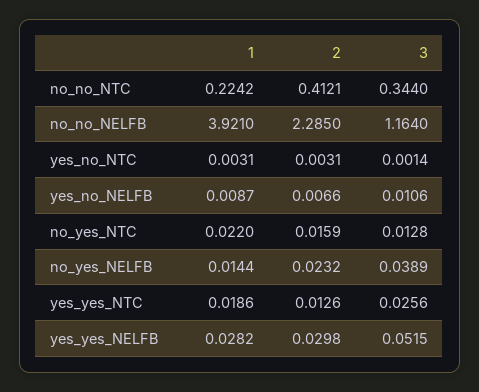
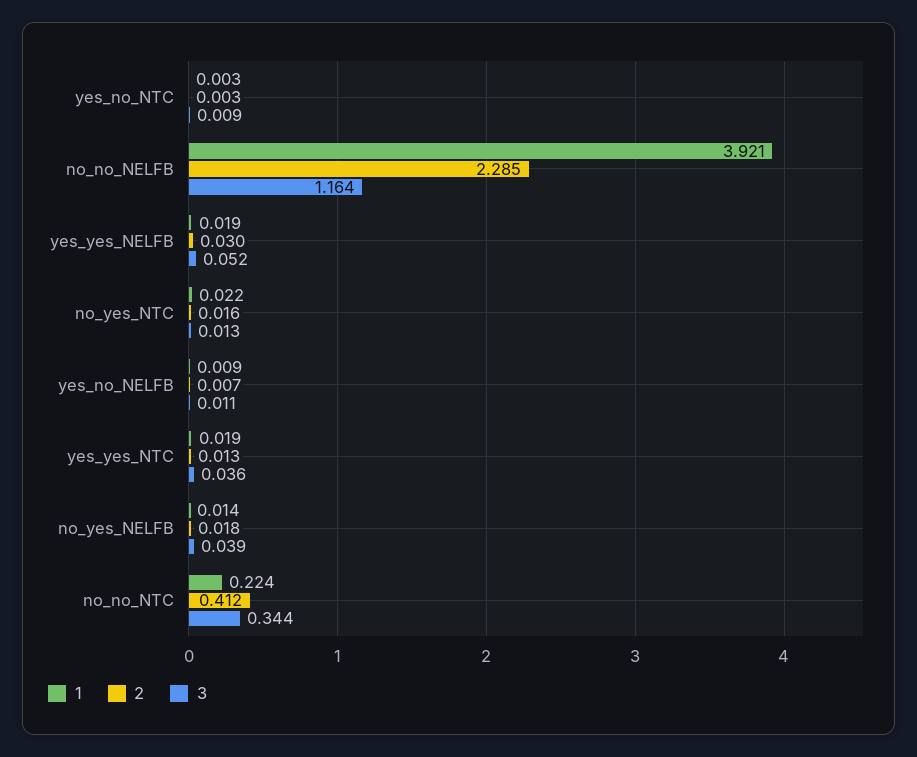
  {
    "1": {
      "no_no_NTC": 0.2242,
      "no_no_NELFB": 3.921,
      "yes_no_NTC": 0.0031,
      "yes_no_NELFB": 0.0087,
      "no_yes_NTC": 0.022,
      "no_yes_NELFB": 0.0144,
      "yes_yes_NTC": 0.0186,
-     "yes_yes_NELFB": 0.0282
+     "yes_yes_NELFB": 0.019
    },
    "2": {
      "no_no_NTC": 0.4121,
      "no_no_NELFB": 2.285,
      "yes_no_NTC": 0.0031,
      "yes_no_NELFB": 0.0066,
      "no_yes_NTC": 0.0159,
-     "no_yes_NELFB": 0.0232,
+     "no_yes_NELFB": 0.018,
      "yes_yes_NTC": 0.0126,
      "yes_yes_NELFB": 0.0298
    },
    "3": {
      "no_no_NTC": 0.344,
      "no_no_NELFB": 1.164,
-     "yes_no_NTC": 0.0014,
+     "yes_no_NTC": 0.009,
      "yes_no_NELFB": 0.0106,
      "no_yes_NTC": 0.0128,
      "no_yes_NELFB": 0.0389,
-     "yes_yes_NTC": 0.0256,
+     "yes_yes_NTC": 0.036,
      "yes_yes_NELFB": 0.0515
    }
  }

